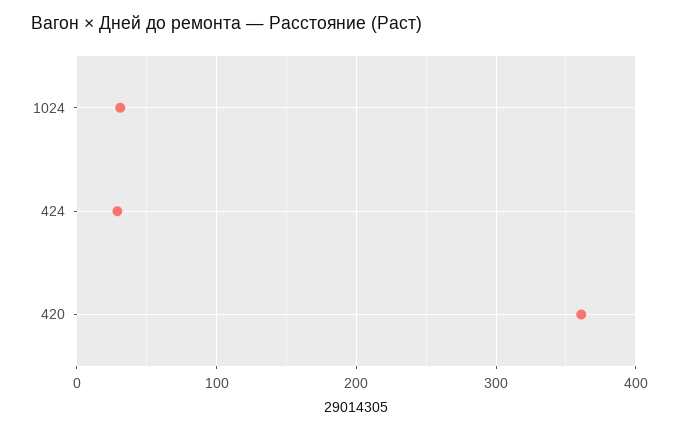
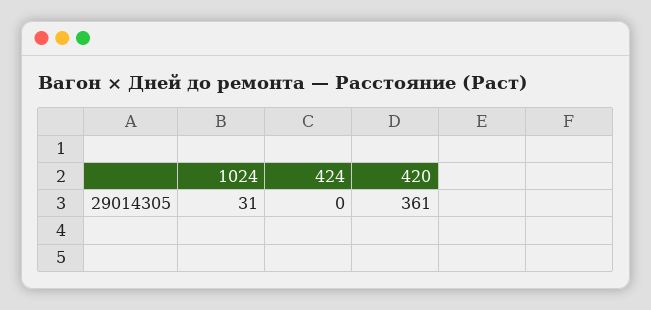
  {
    "1024": 31,
-   "424": 30,
+   "424": 0,
    "420": 361
  }

